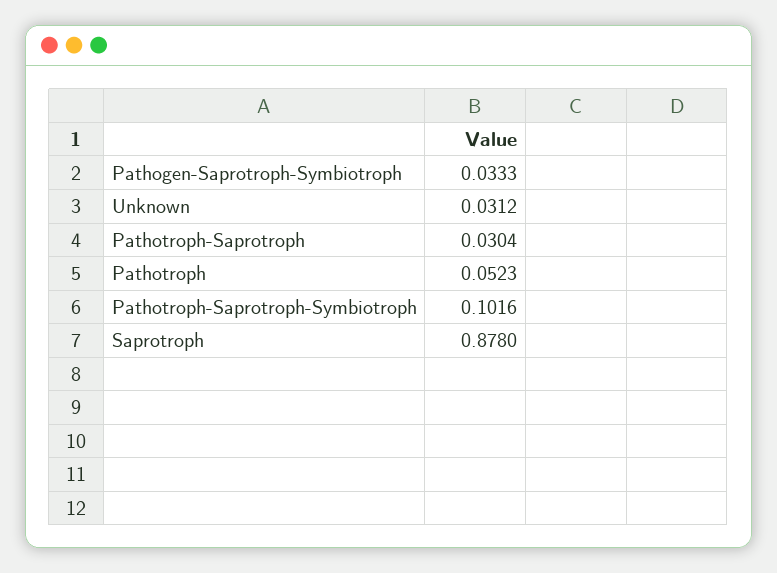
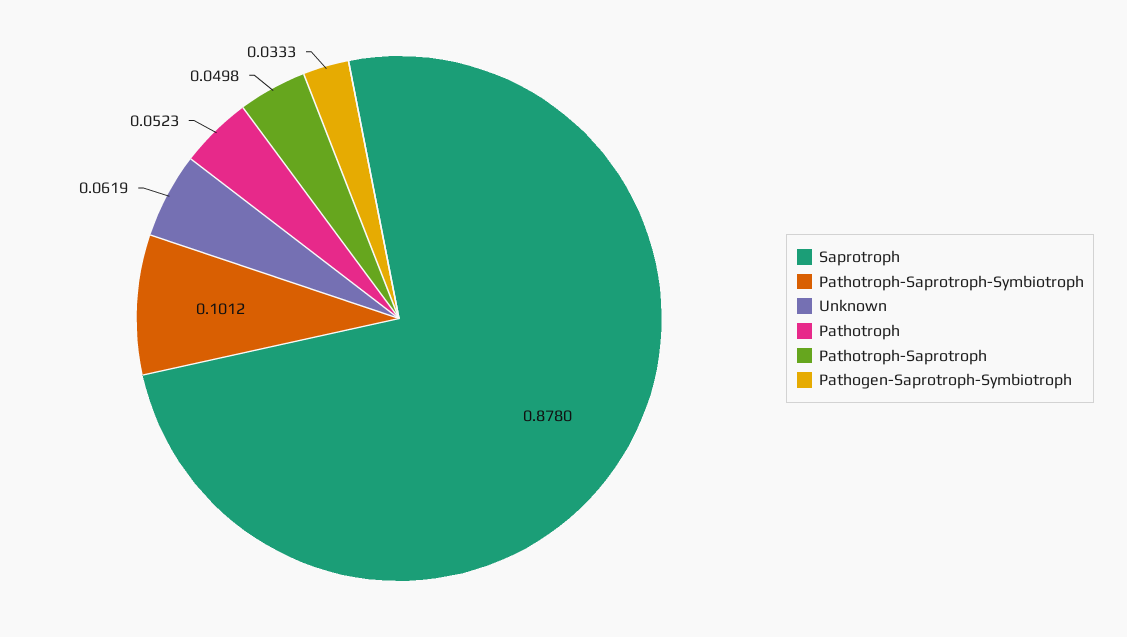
  {
    "Pathogen-Saprotroph-Symbiotroph": 0.0333,
-   "Unknown": 0.0312,
+   "Unknown": 0.0619,
-   "Pathotroph-Saprotroph": 0.0304,
+   "Pathotroph-Saprotroph": 0.0498,
    "Pathotroph": 0.0523,
-   "Pathotroph-Saprotroph-Symbiotroph": 0.1016,
+   "Pathotroph-Saprotroph-Symbiotroph": 0.1012,
    "Saprotroph": 0.878
  }

